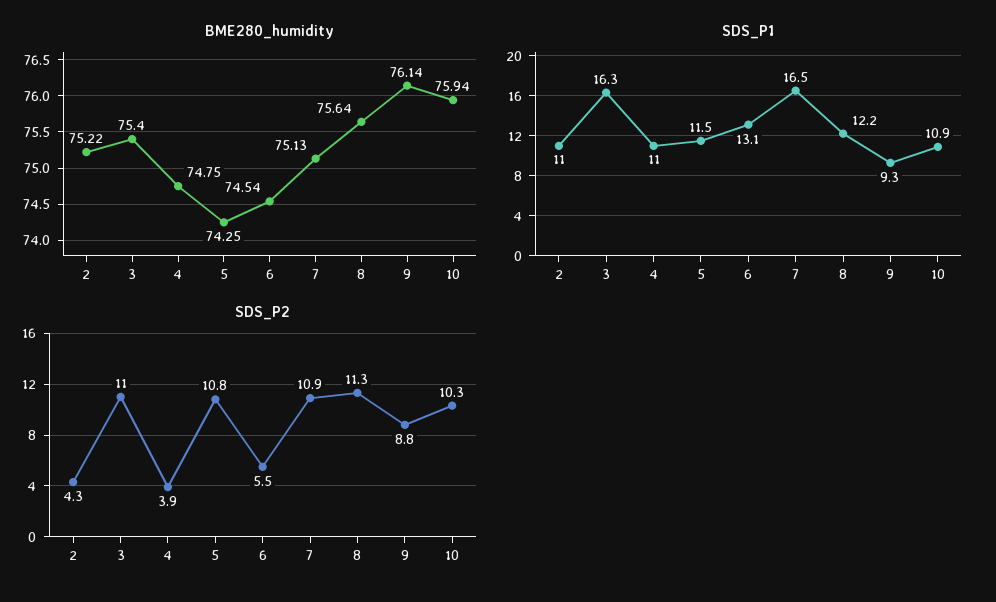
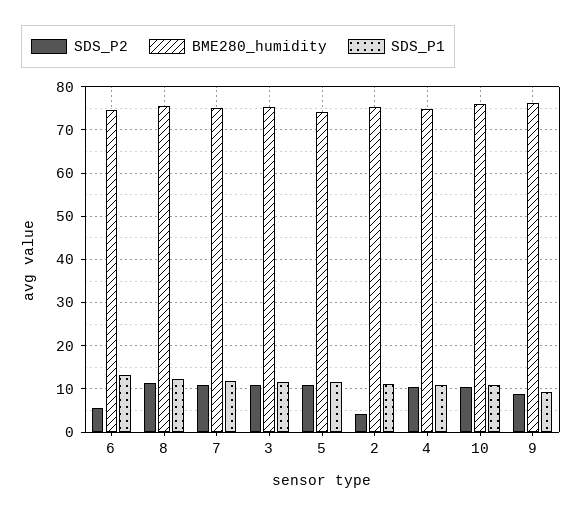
  {
    "BME280_humidity": {
      "2": 75.22,
      "3": 75.4,
      "4": 74.75,
      "5": 74.25,
      "6": 74.54,
      "7": 75.13,
      "8": 75.64,
      "9": 76.14,
      "10": 75.94
    },
    "SDS_P1": {
      "2": 11,
-     "3": 16.3,
+     "3": 12,
      "4": 11,
      "5": 11.5,
      "6": 13.1,
-     "7": 16.5,
+     "7": 12,
      "8": 12.2,
      "9": 9.3,
      "10": 10.9
    },
    "SDS_P2": {
      "2": 4.3,
      "3": 11,
-     "4": 3.9,
+     "4": 10,
      "5": 10.8,
      "6": 5.5,
      "7": 10.9,
      "8": 11.3,
      "9": 8.8,
      "10": 10.3
    }
  }

